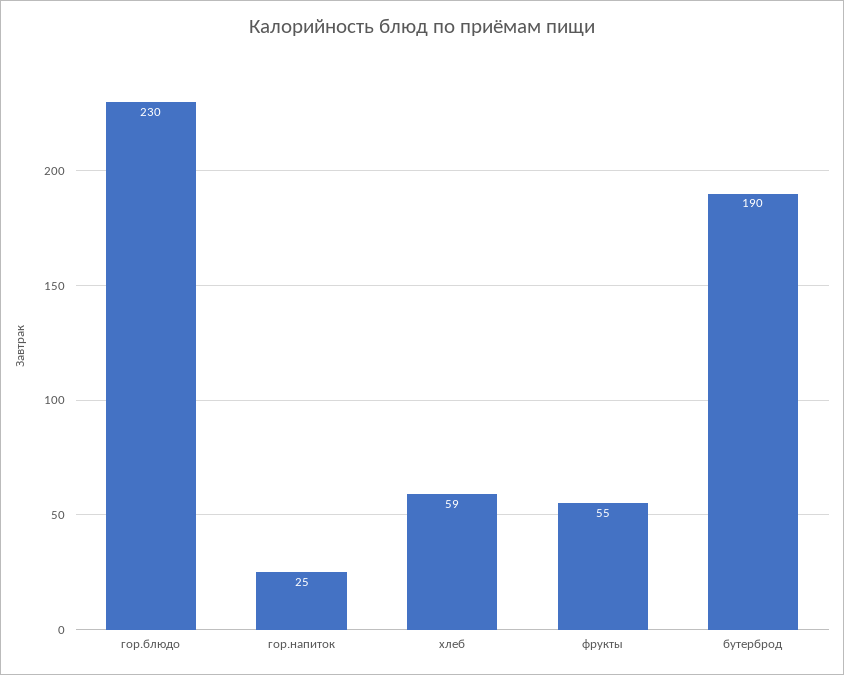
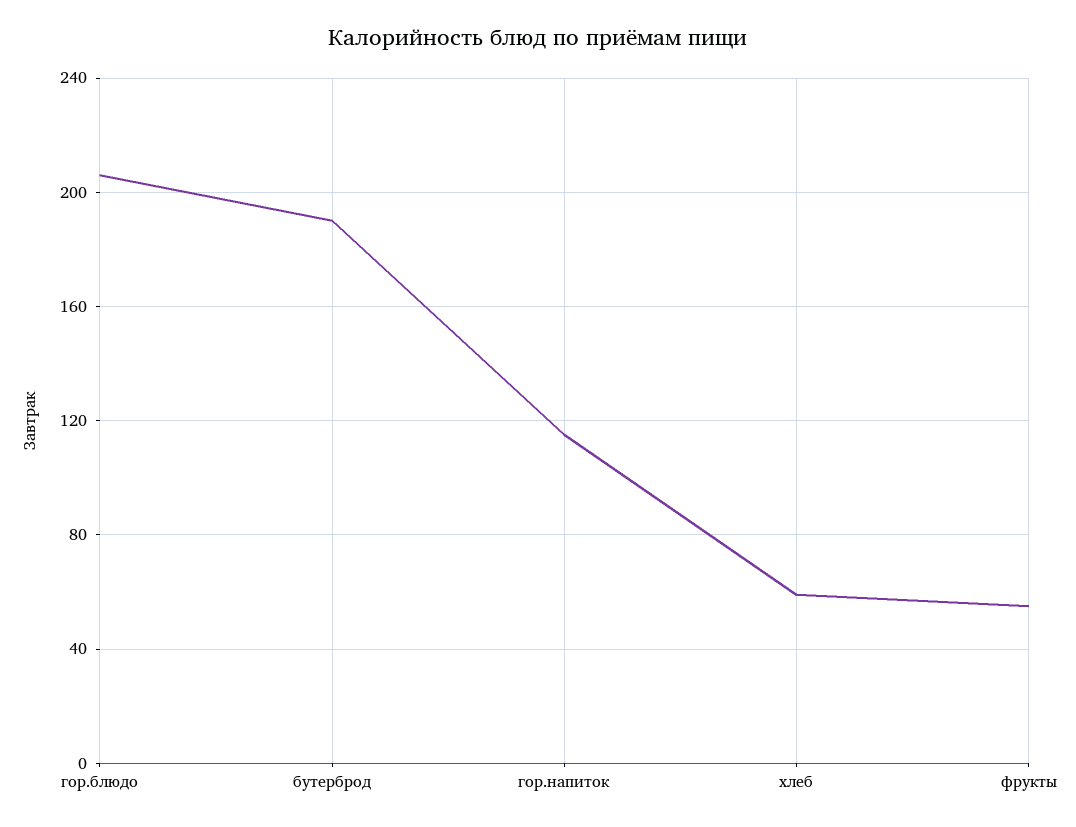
  {
-   "гор.блюдо": 230,
+   "гор.блюдо": 205,
-   "гор.напиток": 25,
+   "гор.напиток": 115,
    "хлеб": 59,
    "фрукты": 55,
    "бутерброд": 190
  }

